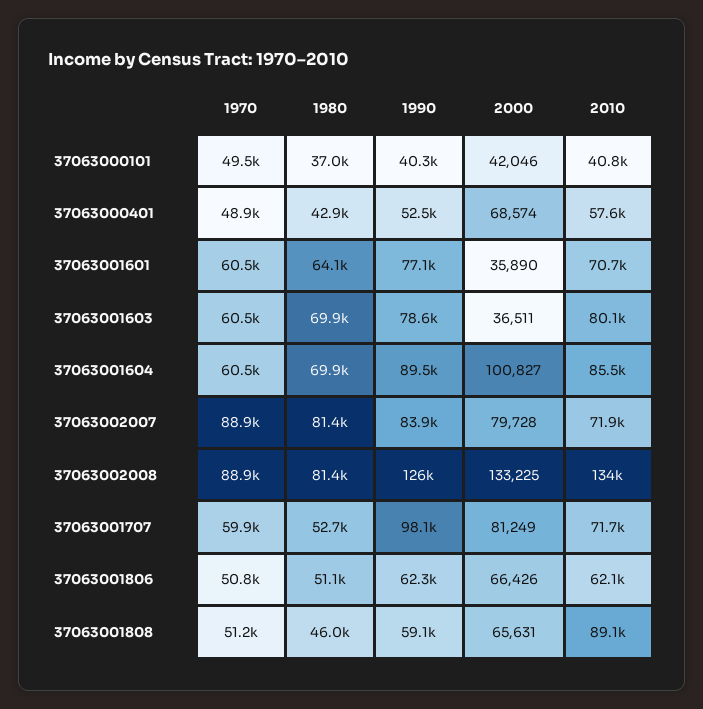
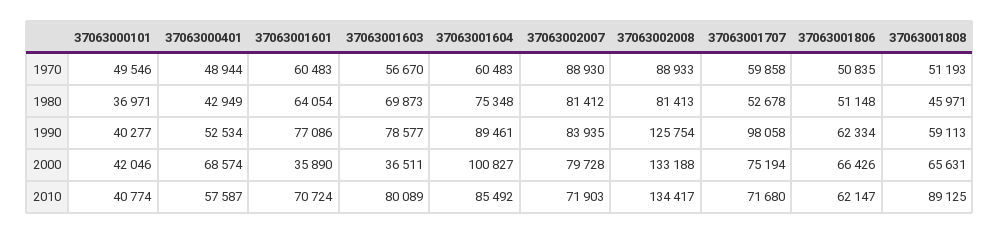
  {
    "1970": {
      "37063000101": 49546,
      "37063000401": 48944,
      "37063001601": 60483,
-     "37063001603": 60500,
+     "37063001603": 56670,
      "37063001604": 60483,
      "37063002007": 88930,
      "37063002008": 88933,
      "37063001707": 59858,
      "37063001806": 50835,
      "37063001808": 51193
    },
    "1980": {
      "37063000101": 36971,
      "37063000401": 42949,
      "37063001601": 64054,
      "37063001603": 69873,
-     "37063001604": 69900,
+     "37063001604": 75348,
      "37063002007": 81412,
      "37063002008": 81413,
      "37063001707": 52678,
      "37063001806": 51148,
      "37063001808": 45971
    },
    "1990": {
      "37063000101": 40277,
      "37063000401": 52534,
      "37063001601": 77086,
      "37063001603": 78577,
      "37063001604": 89461,
      "37063002007": 83935,
      "37063002008": 125754,
      "37063001707": 98058,
      "37063001806": 62334,
      "37063001808": 59113
    },
    "2000": {
      "37063000101": 42046,
      "37063000401": 68574,
      "37063001601": 35890,
      "37063001603": 36511,
      "37063001604": 100827,
      "37063002007": 79728,
-     "37063002008": 133225,
+     "37063002008": 133188,
-     "37063001707": 81249,
+     "37063001707": 75194,
      "37063001806": 66426,
      "37063001808": 65631
    },
    "2010": {
      "37063000101": 40774,
      "37063000401": 57587,
      "37063001601": 70724,
      "37063001603": 80089,
      "37063001604": 85492,
      "37063002007": 71903,
      "37063002008": 134417,
      "37063001707": 71680,
      "37063001806": 62147,
      "37063001808": 89125
    }
  }

